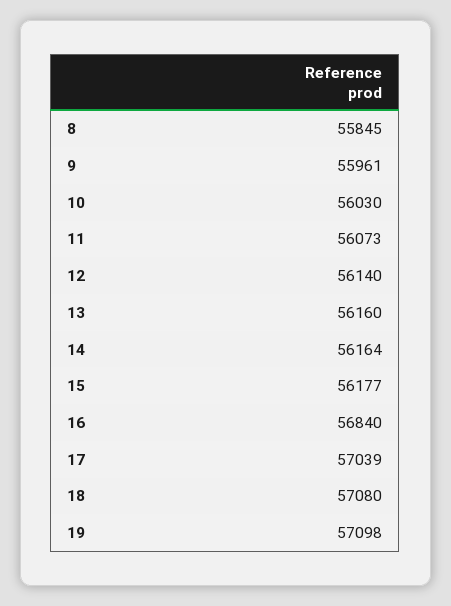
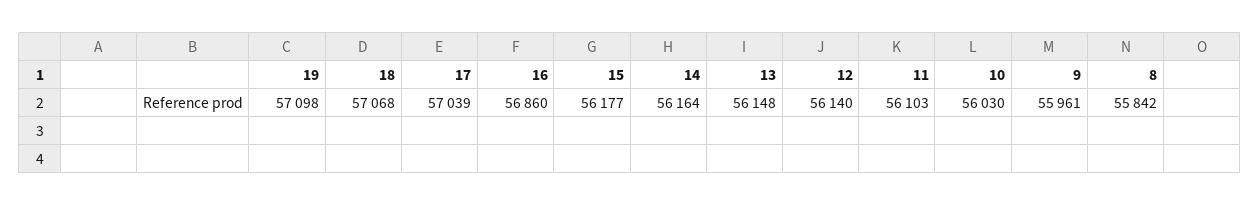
  {
-   "8": 55845,
+   "8": 55842,
    "9": 55961,
    "10": 56030,
-   "11": 56073,
+   "11": 56103,
    "12": 56140,
-   "13": 56160,
+   "13": 56148,
    "14": 56164,
    "15": 56177,
-   "16": 56840,
+   "16": 56860,
    "17": 57039,
-   "18": 57080,
+   "18": 57068,
    "19": 57098
  }

